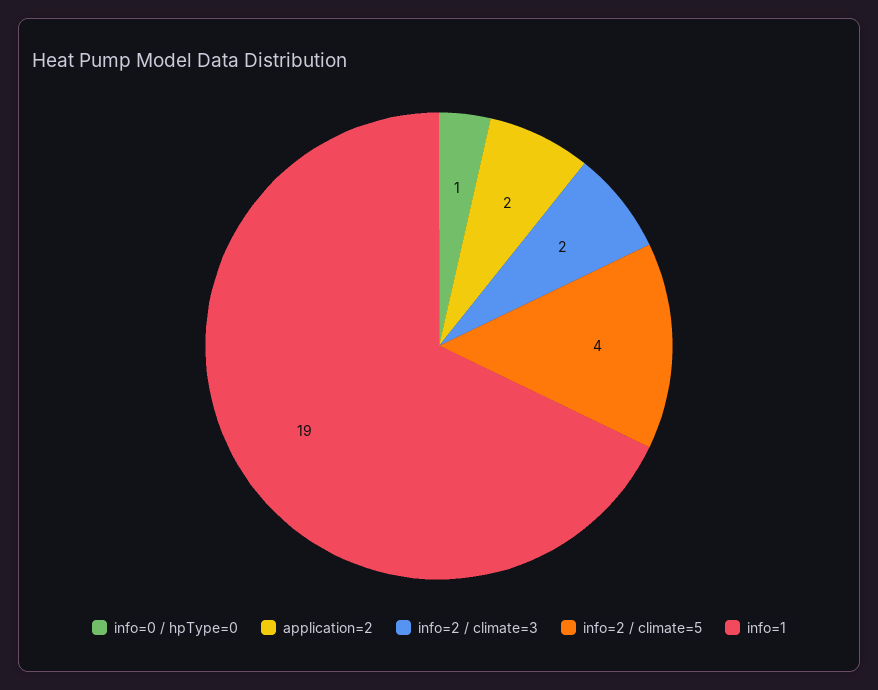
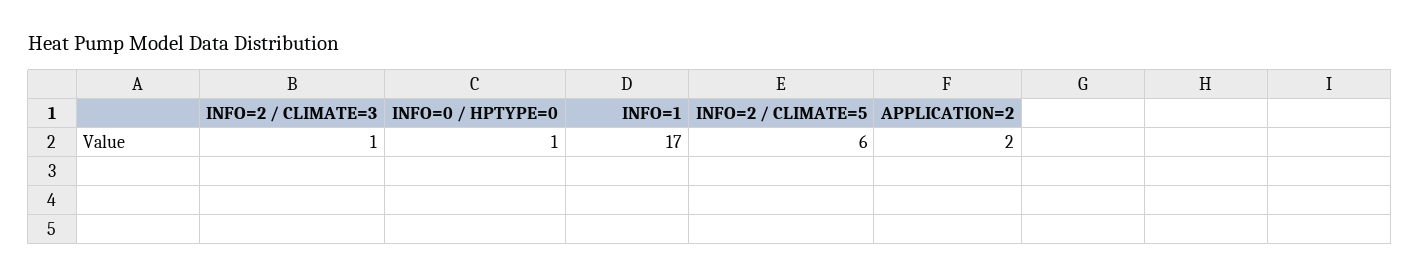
  {
    "info=0 / hpType=0": 1,
    "application=2": 2,
-   "info=2 / climate=3": 2,
+   "info=2 / climate=3": 1,
-   "info=2 / climate=5": 4,
+   "info=2 / climate=5": 6,
-   "info=1": 19
+   "info=1": 17
  }

